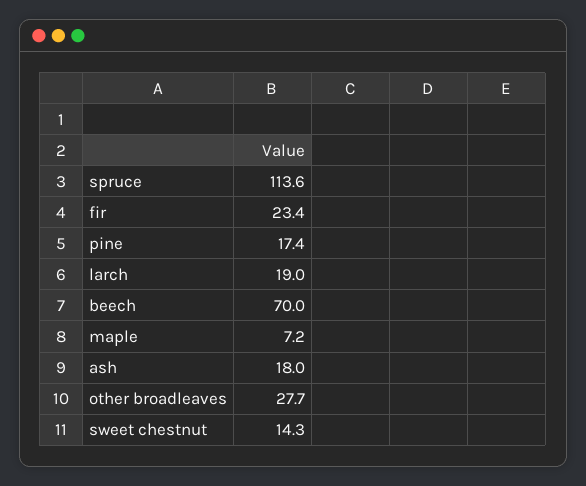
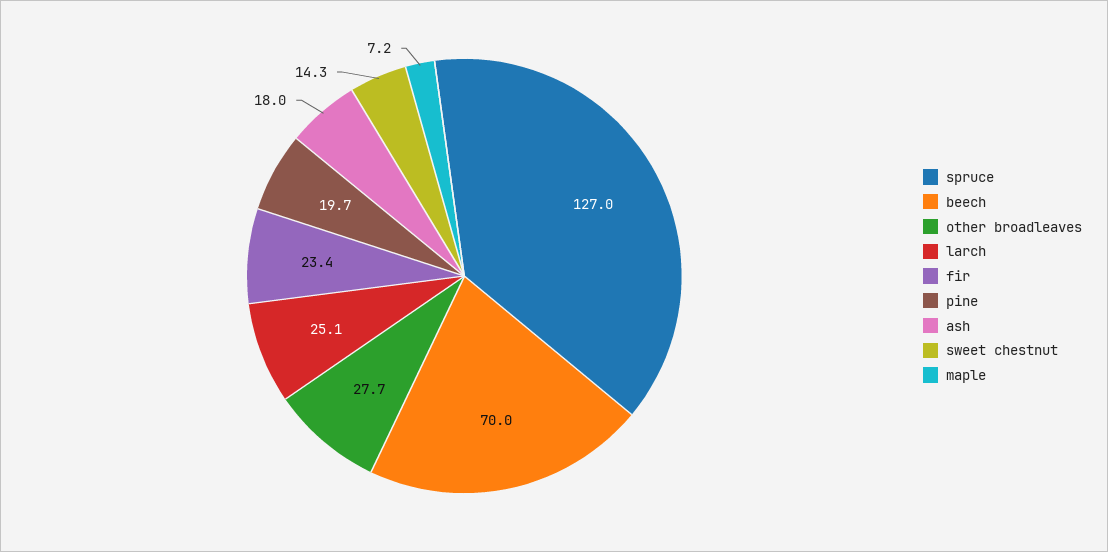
  {
-   "spruce": 113.6,
+   "spruce": 127,
    "fir": 23.4,
-   "pine": 17.4,
+   "pine": 19.7,
-   "larch": 19,
+   "larch": 25.1,
    "beech": 70,
    "maple": 7.2,
    "ash": 18,
    "other broadleaves": 27.7,
    "sweet chestnut": 14.3
  }

